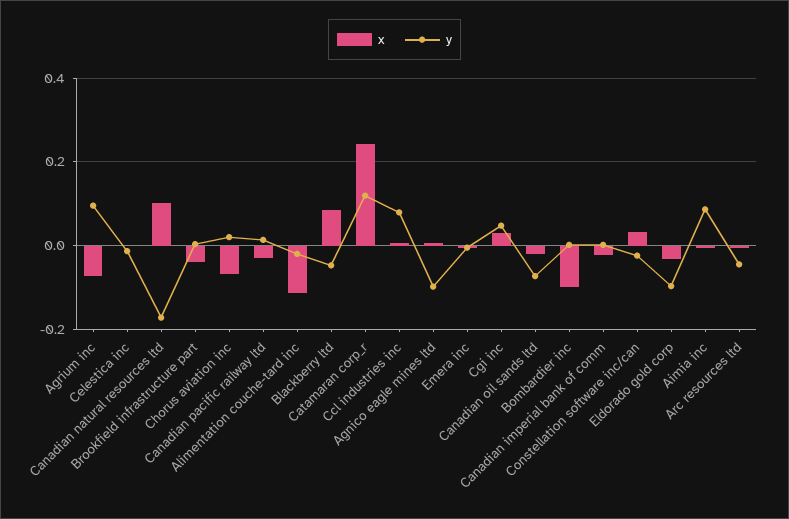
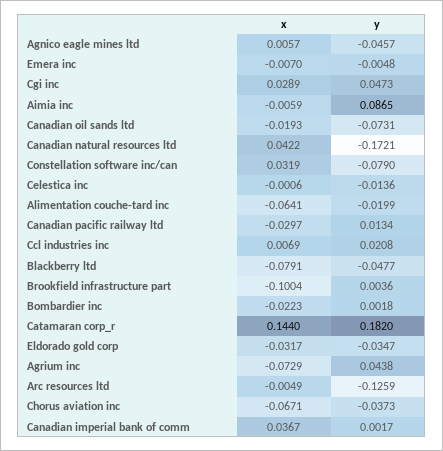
  {
    "x": {
      "Agrium inc": -0.0729,
      "Celestica inc": -0.0006,
-     "Canadian natural resources ltd": 0.1,
+     "Canadian natural resources ltd": 0.0422,
-     "Brookfield infrastructure part": -0.04,
+     "Brookfield infrastructure part": -0.1004,
      "Chorus aviation inc": -0.0671,
      "Canadian pacific railway ltd": -0.0297,
-     "Alimentation couche-tard inc": -0.12,
+     "Alimentation couche-tard inc": -0.0641,
-     "Blackberry ltd": 0.08,
+     "Blackberry ltd": -0.0791,
-     "Catamaran corp_r": 0.24,
+     "Catamaran corp_r": 0.144,
      "Ccl industries inc": 0.0069,
      "Agnico eagle mines ltd": 0.0057,
      "Emera inc": -0.007,
      "Cgi inc": 0.0289,
      "Canadian oil sands ltd": -0.0193,
-     "Bombardier inc": -0.1,
+     "Bombardier inc": -0.0223,
-     "Canadian imperial bank of comm": -0.02,
+     "Canadian imperial bank of comm": 0.0367,
      "Constellation software inc/can": 0.0319,
      "Eldorado gold corp": -0.0317,
      "Aimia inc": -0.0059,
      "Arc resources ltd": -0.0049
    },
    "y": {
-     "Agrium inc": 0.1,
+     "Agrium inc": 0.0438,
      "Celestica inc": -0.0136,
      "Canadian natural resources ltd": -0.1721,
      "Brookfield infrastructure part": 0.0036,
-     "Chorus aviation inc": 0.02,
+     "Chorus aviation inc": -0.0373,
      "Canadian pacific railway ltd": 0.0134,
      "Alimentation couche-tard inc": -0.0199,
      "Blackberry ltd": -0.0477,
-     "Catamaran corp_r": 0.12,
+     "Catamaran corp_r": 0.182,
-     "Ccl industries inc": 0.08,
+     "Ccl industries inc": 0.0208,
-     "Agnico eagle mines ltd": -0.1,
+     "Agnico eagle mines ltd": -0.0457,
      "Emera inc": -0.0048,
      "Cgi inc": 0.0473,
      "Canadian oil sands ltd": -0.0731,
      "Bombardier inc": 0.0018,
      "Canadian imperial bank of comm": 0.0017,
-     "Constellation software inc/can": -0.02,
+     "Constellation software inc/can": -0.079,
-     "Eldorado gold corp": -0.1,
+     "Eldorado gold corp": -0.0347,
      "Aimia inc": 0.0865,
-     "Arc resources ltd": -0.04
+     "Arc resources ltd": -0.1259
    }
  }

